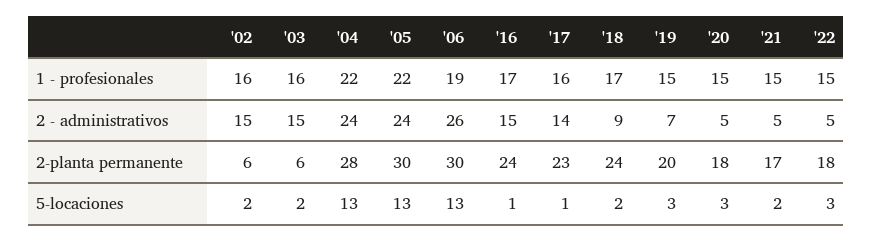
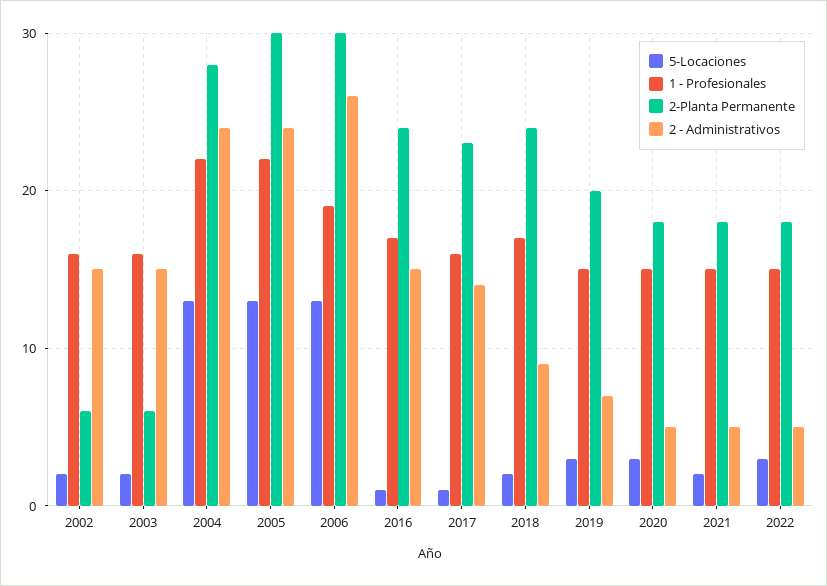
  {
    "1 - profesionales": {
      "'02": 16,
      "'03": 16,
      "'04": 22,
      "'05": 22,
      "'06": 19,
      "'16": 17,
      "'17": 16,
      "'18": 17,
      "'19": 15,
      "'20": 15,
      "'21": 15,
      "'22": 15
    },
    "2 - administrativos": {
      "'02": 15,
      "'03": 15,
      "'04": 24,
      "'05": 24,
      "'06": 26,
      "'16": 15,
      "'17": 14,
      "'18": 9,
      "'19": 7,
      "'20": 5,
      "'21": 5,
      "'22": 5
    },
    "2-planta permanente": {
      "'02": 6,
      "'03": 6,
      "'04": 28,
      "'05": 30,
      "'06": 30,
      "'16": 24,
      "'17": 23,
      "'18": 24,
      "'19": 20,
      "'20": 18,
-     "'21": 17,
+     "'21": 18,
      "'22": 18
    },
    "5-locaciones": {
      "'02": 2,
      "'03": 2,
      "'04": 13,
      "'05": 13,
      "'06": 13,
      "'16": 1,
      "'17": 1,
      "'18": 2,
      "'19": 3,
      "'20": 3,
      "'21": 2,
      "'22": 3
    }
  }

